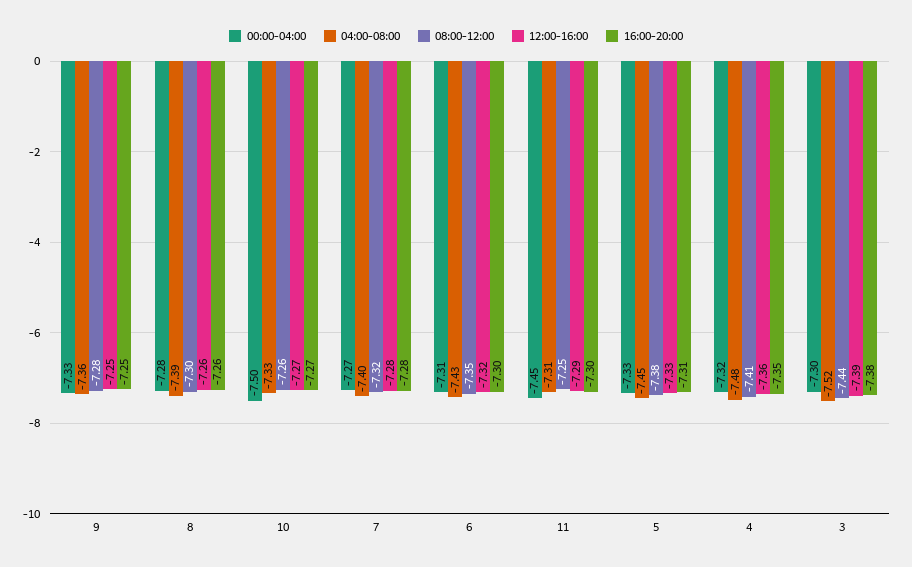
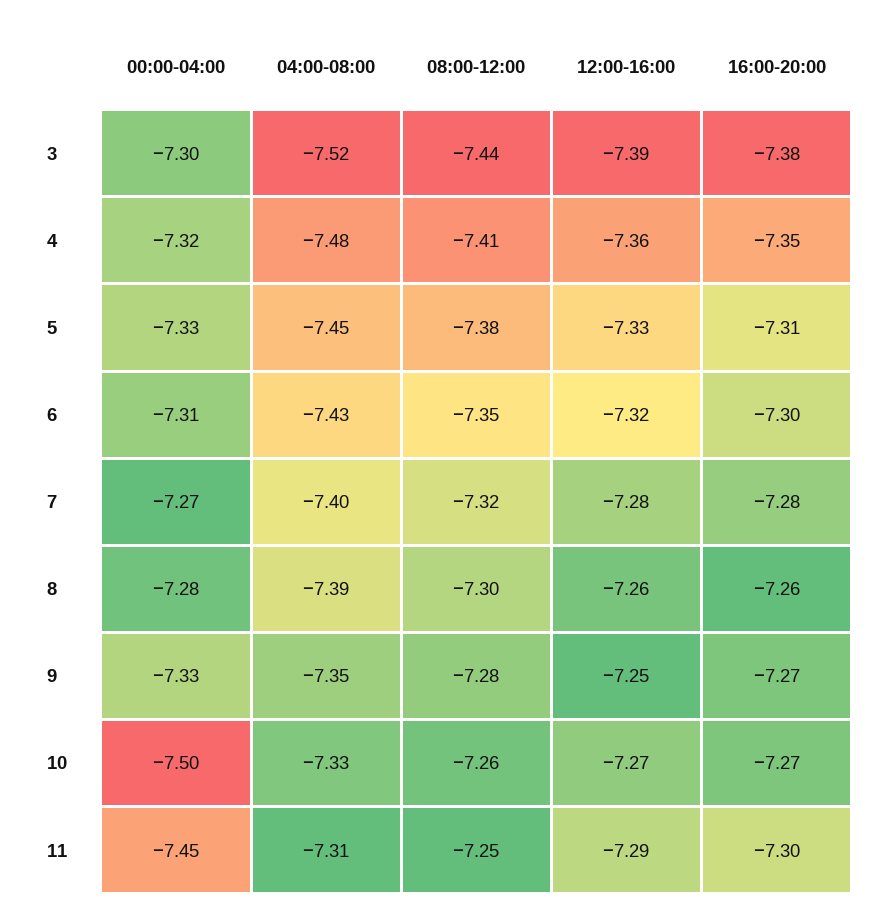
  {
    "00:00-04:00": {
      "9": -7.33,
      "8": -7.28,
      "10": -7.5,
      "7": -7.27,
      "6": -7.31,
      "11": -7.45,
      "5": -7.33,
      "4": -7.32,
      "3": -7.3
    },
    "04:00-08:00": {
-     "9": -7.36,
+     "9": -7.35,
      "8": -7.39,
      "10": -7.33,
      "7": -7.4,
      "6": -7.43,
      "11": -7.31,
      "5": -7.45,
      "4": -7.48,
      "3": -7.52
    },
    "08:00-12:00": {
      "9": -7.28,
      "8": -7.3,
      "10": -7.26,
      "7": -7.32,
      "6": -7.35,
      "11": -7.25,
      "5": -7.38,
      "4": -7.41,
      "3": -7.44
    },
    "12:00-16:00": {
      "9": -7.25,
      "8": -7.26,
      "10": -7.27,
      "7": -7.28,
      "6": -7.32,
      "11": -7.29,
      "5": -7.33,
      "4": -7.36,
      "3": -7.39
    },
    "16:00-20:00": {
-     "9": -7.25,
+     "9": -7.27,
      "8": -7.26,
      "10": -7.27,
      "7": -7.28,
      "6": -7.3,
      "11": -7.3,
      "5": -7.31,
      "4": -7.35,
      "3": -7.38
    }
  }

